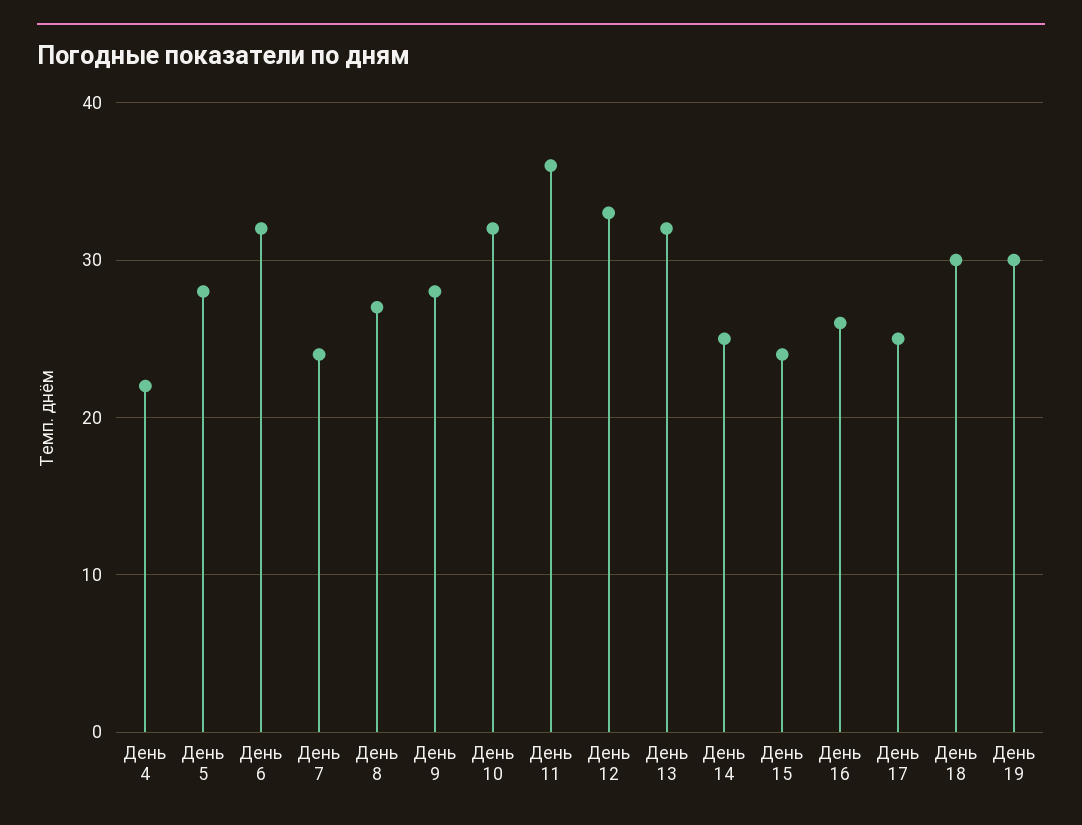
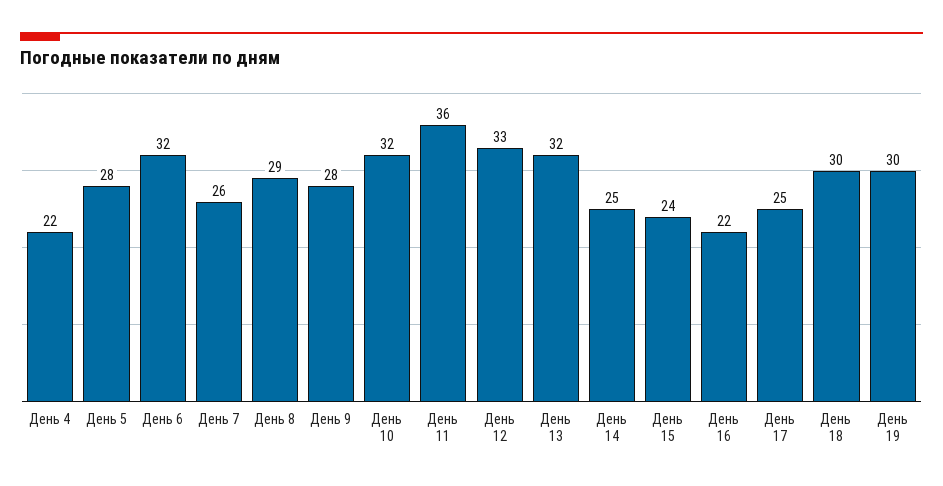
  {
    "День 4": 22,
    "День 5": 28,
    "День 6": 32,
-   "День 7": 24,
+   "День 7": 26,
-   "День 8": 27,
+   "День 8": 29,
    "День 9": 28,
    "День 10": 32,
    "День 11": 36,
    "День 12": 33,
    "День 13": 32,
    "День 14": 25,
    "День 15": 24,
-   "День 16": 26,
+   "День 16": 22,
    "День 17": 25,
    "День 18": 30,
    "День 19": 30
  }

